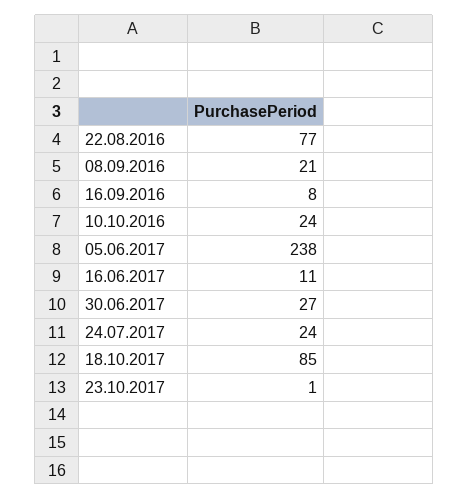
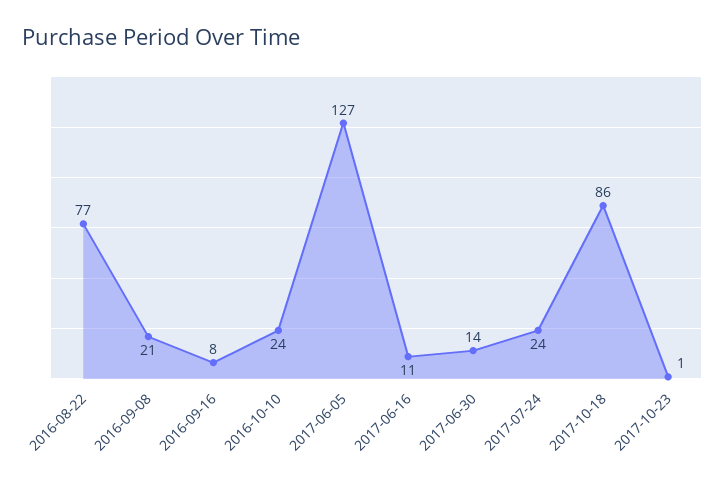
  {
    "22.08.2016": 77,
    "08.09.2016": 21,
    "16.09.2016": 8,
    "10.10.2016": 24,
-   "05.06.2017": 238,
+   "05.06.2017": 127,
    "16.06.2017": 11,
-   "30.06.2017": 27,
+   "30.06.2017": 14,
    "24.07.2017": 24,
-   "18.10.2017": 85,
+   "18.10.2017": 86,
    "23.10.2017": 1
  }

